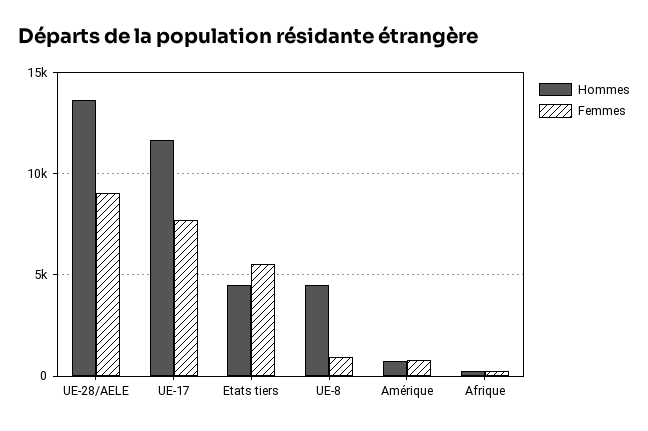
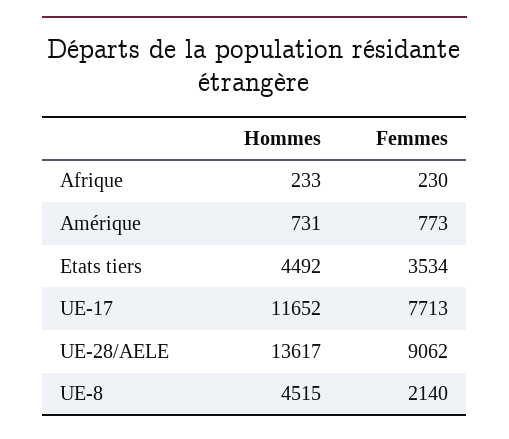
  {
    "Hommes": {
      "UE-28/AELE": 13617,
      "UE-17": 11652,
      "Etats tiers": 4492,
      "UE-8": 4515,
      "Amérique": 731,
      "Afrique": 233
    },
    "Femmes": {
      "UE-28/AELE": 9062,
      "UE-17": 7713,
-     "Etats tiers": 5500,
+     "Etats tiers": 3534,
-     "UE-8": 1000,
+     "UE-8": 2140,
      "Amérique": 773,
      "Afrique": 230
    }
  }

